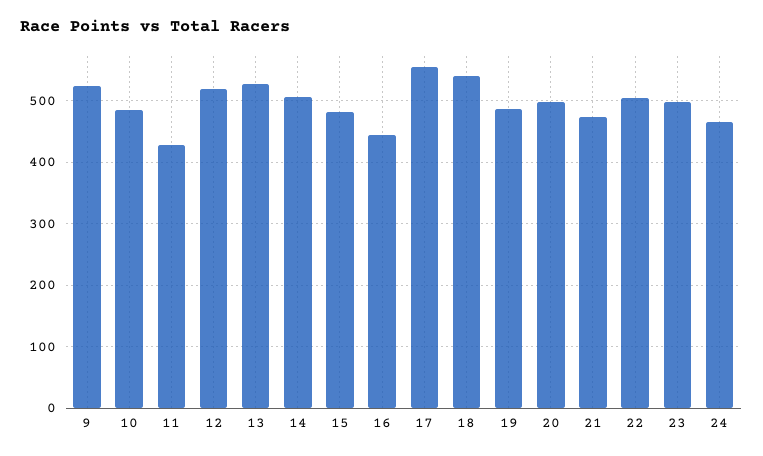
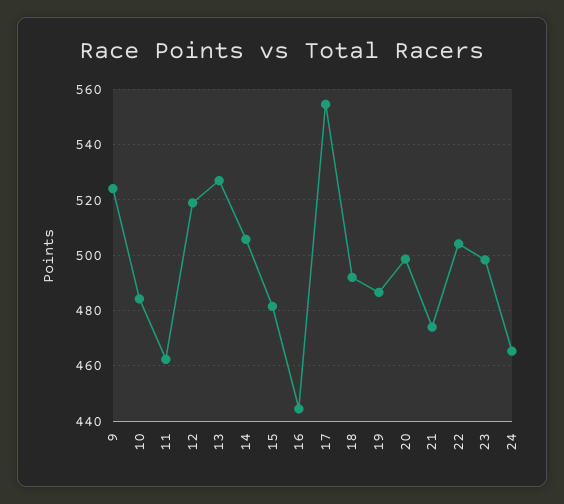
  {
    "9": 525,
    "10": 485,
-   "11": 430,
+   "11": 462.5,
    "12": 520,
    "13": 527.5,
    "14": 505,
    "15": 482.5,
    "16": 445,
    "17": 555,
-   "18": 540,
+   "18": 492.5,
    "19": 487.5,
    "20": 497.5,
    "21": 475,
    "22": 505,
    "23": 497.5,
    "24": 465
  }

